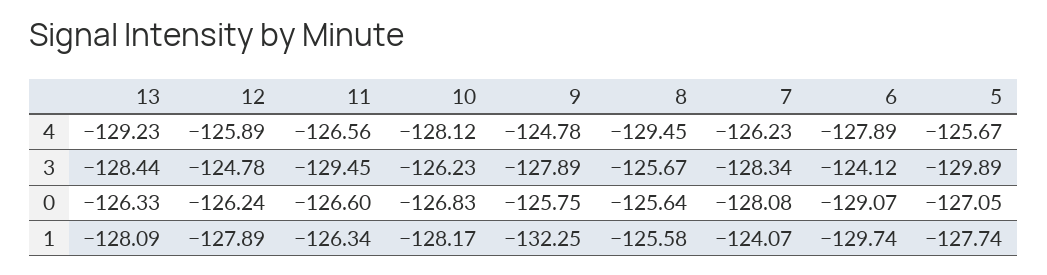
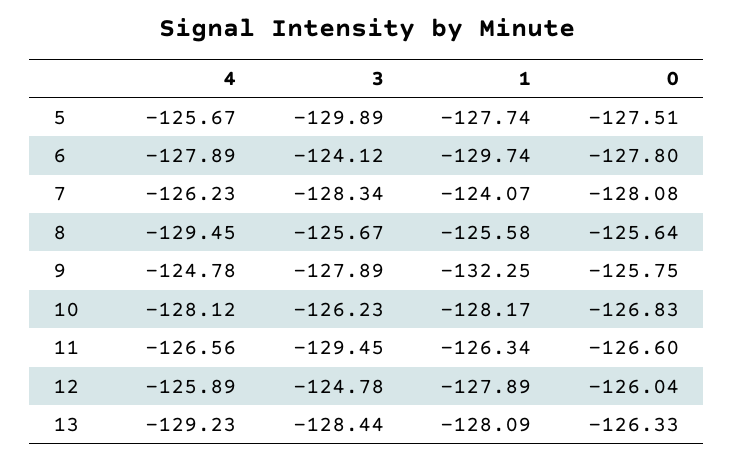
  {
    "13": {
      "4": -129.23,
      "3": -128.44,
      "0": -126.33,
      "1": -128.09
    },
    "12": {
      "4": -125.89,
      "3": -124.78,
-     "0": -126.24,
+     "0": -126.04,
      "1": -127.89
    },
    "11": {
      "4": -126.56,
      "3": -129.45,
      "0": -126.6,
      "1": -126.34
    },
    "10": {
      "4": -128.12,
      "3": -126.23,
      "0": -126.83,
      "1": -128.17
    },
    "9": {
      "4": -124.78,
      "3": -127.89,
      "0": -125.75,
      "1": -132.25
    },
    "8": {
      "4": -129.45,
      "3": -125.67,
      "0": -125.64,
      "1": -125.58
    },
    "7": {
      "4": -126.23,
      "3": -128.34,
      "0": -128.08,
      "1": -124.07
    },
    "6": {
      "4": -127.89,
      "3": -124.12,
-     "0": -129.07,
+     "0": -127.8,
      "1": -129.74
    },
    "5": {
      "4": -125.67,
      "3": -129.89,
-     "0": -127.05,
+     "0": -127.51,
      "1": -127.74
    }
  }

